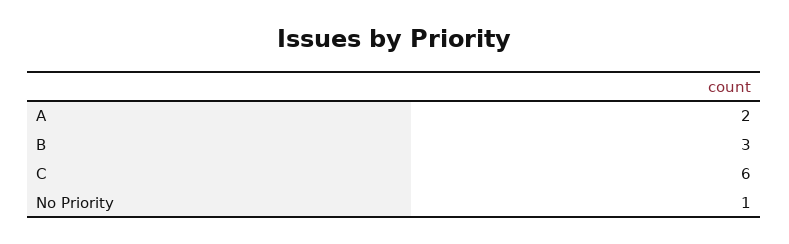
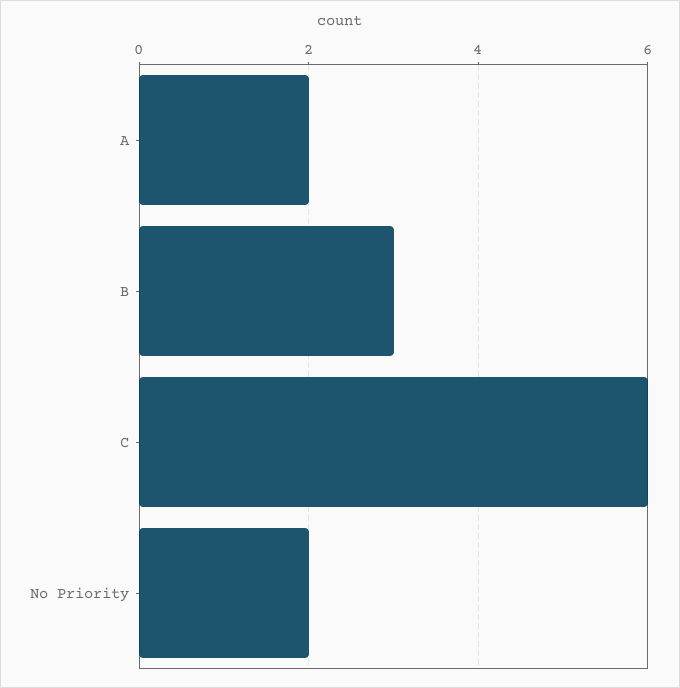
  {
    "A": 2,
    "B": 3,
    "C": 6,
-   "No Priority": 1
+   "No Priority": 2
  }

